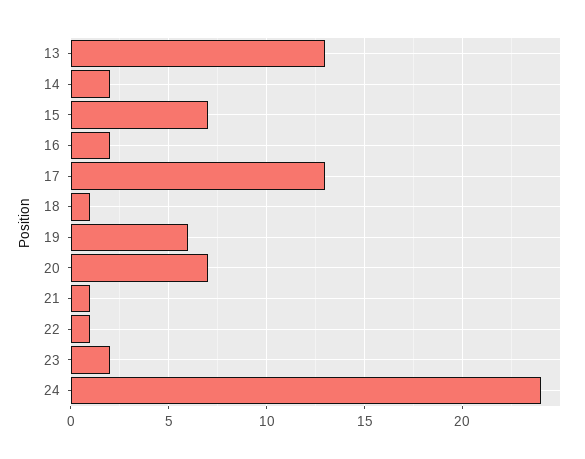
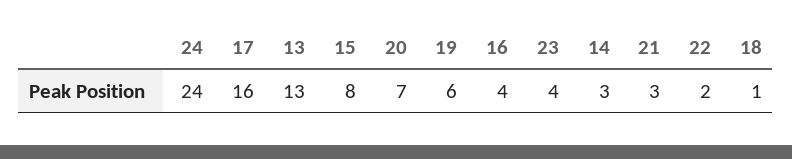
  {
    "13": 13,
-   "14": 2,
+   "14": 3,
-   "15": 7,
+   "15": 8,
-   "16": 2,
+   "16": 4,
-   "17": 13,
+   "17": 16,
    "18": 1,
    "19": 6,
    "20": 7,
-   "21": 1,
+   "21": 3,
-   "22": 1,
+   "22": 2,
-   "23": 2,
+   "23": 4,
    "24": 24
  }

